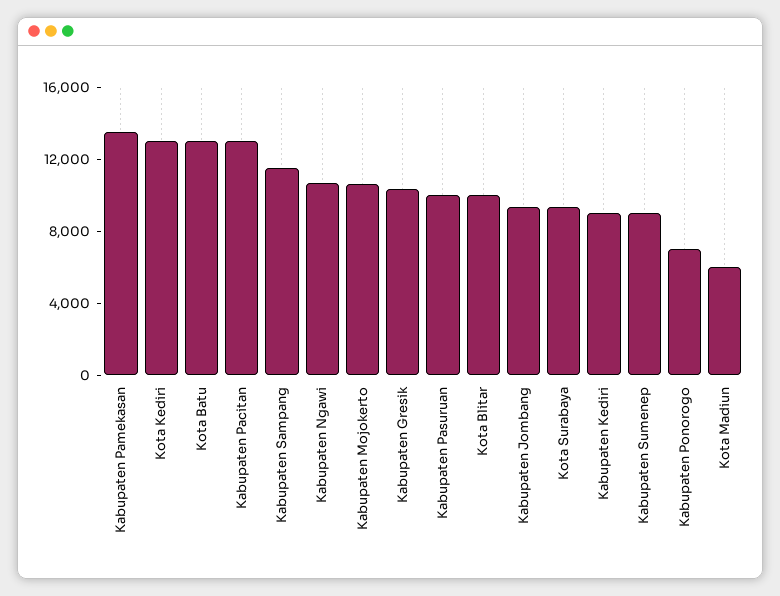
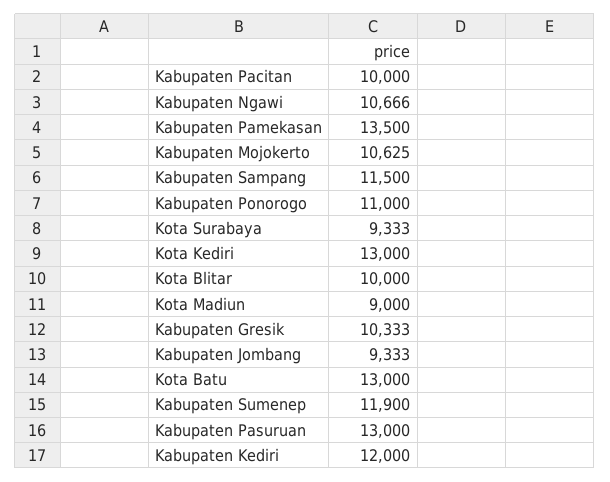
  {
    "Kabupaten Pamekasan": 13500,
    "Kota Kediri": 13000,
    "Kota Batu": 13000,
-   "Kabupaten Pacitan": 13000,
+   "Kabupaten Pacitan": 10000,
    "Kabupaten Sampang": 11500,
    "Kabupaten Ngawi": 10666,
    "Kabupaten Mojokerto": 10625,
    "Kabupaten Gresik": 10333,
-   "Kabupaten Pasuruan": 10000,
+   "Kabupaten Pasuruan": 13000,
    "Kota Blitar": 10000,
    "Kabupaten Jombang": 9333,
    "Kota Surabaya": 9333,
-   "Kabupaten Kediri": 9000,
+   "Kabupaten Kediri": 12000,
-   "Kabupaten Sumenep": 9000,
+   "Kabupaten Sumenep": 11900,
-   "Kabupaten Ponorogo": 7000,
+   "Kabupaten Ponorogo": 11000,
-   "Kota Madiun": 6000
+   "Kota Madiun": 9000
  }

